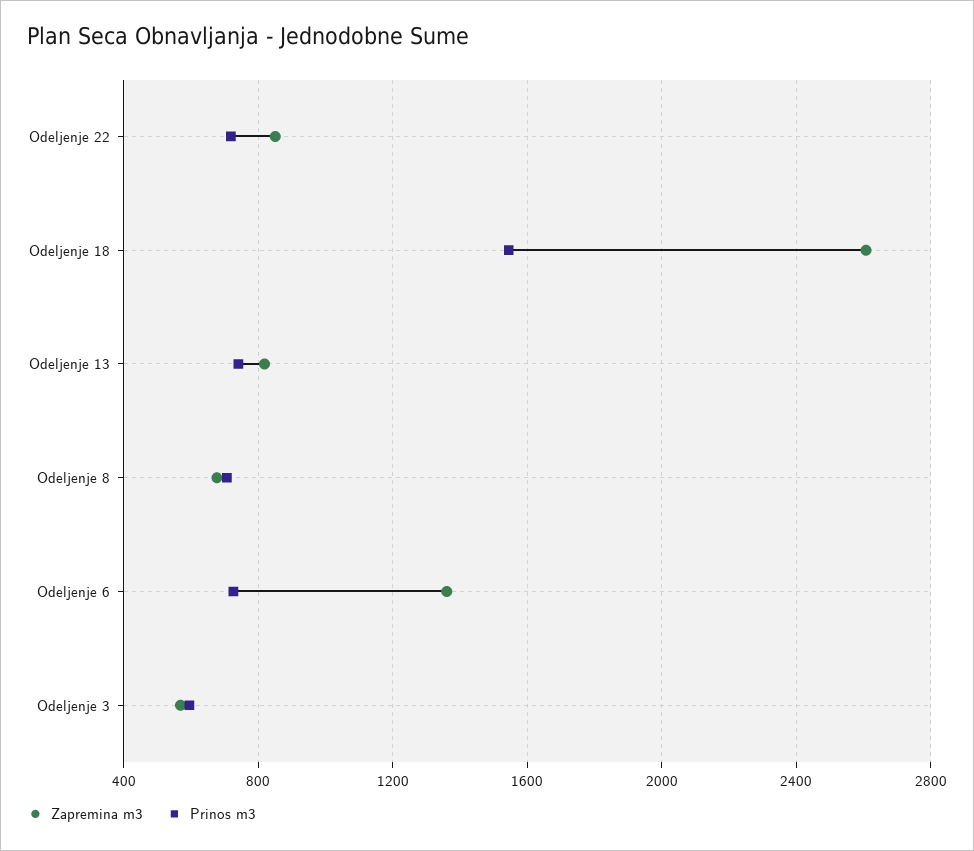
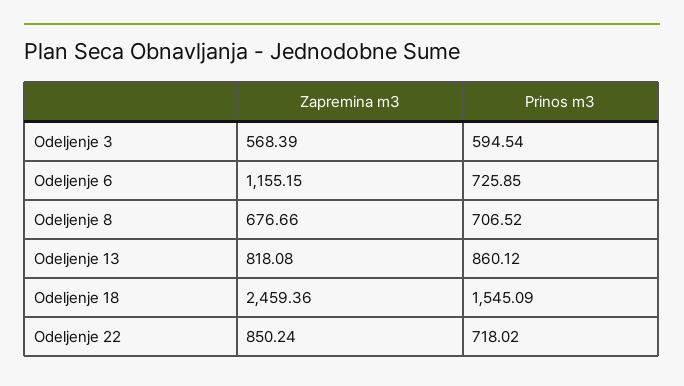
  {
    "Zapremina m3": {
      "Odeljenje 22": 850.24,
-     "Odeljenje 18": 2600,
+     "Odeljenje 18": 2459.36,
      "Odeljenje 13": 818.08,
      "Odeljenje 8": 676.66,
-     "Odeljenje 6": 1350,
+     "Odeljenje 6": 1155.15,
      "Odeljenje 3": 568.39
    },
    "Prinos m3": {
      "Odeljenje 22": 718.02,
      "Odeljenje 18": 1545.09,
-     "Odeljenje 13": 750,
+     "Odeljenje 13": 860.12,
      "Odeljenje 8": 706.52,
      "Odeljenje 6": 725.85,
      "Odeljenje 3": 594.54
    }
  }

